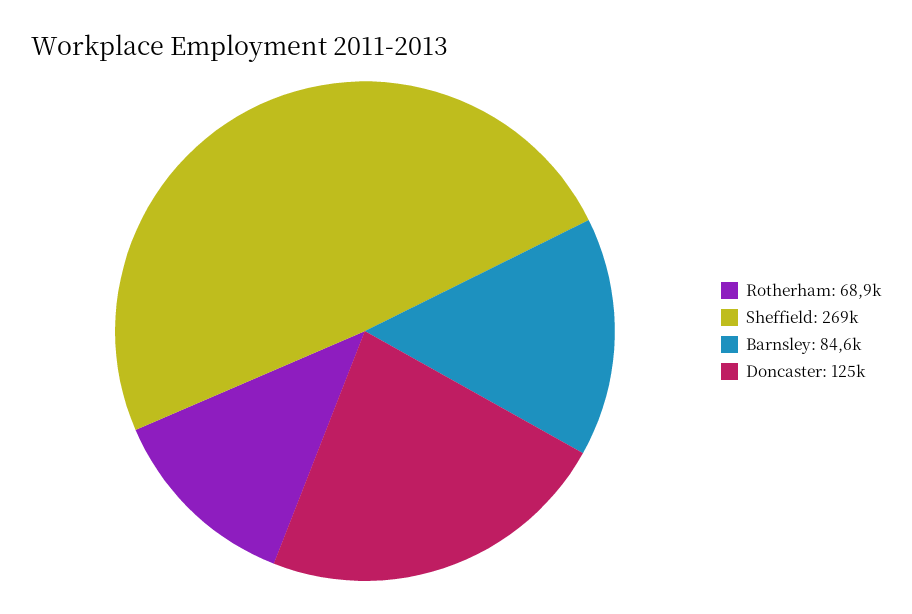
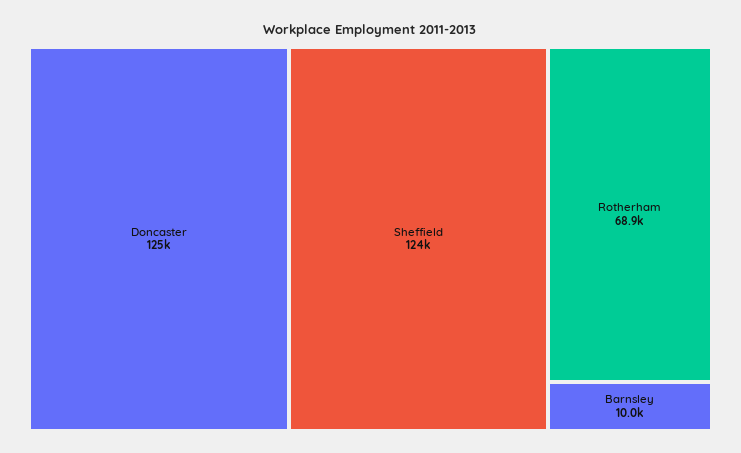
  {
    "Rotherham": 68900,
-   "Sheffield": 269000,
+   "Sheffield": 124000,
-   "Barnsley": 84600,
+   "Barnsley": 10000,
    "Doncaster": 125000
  }

